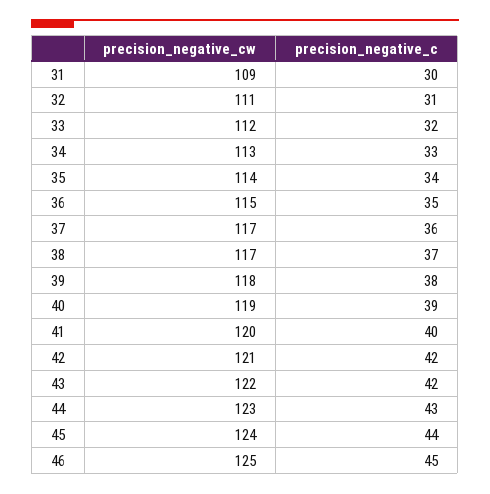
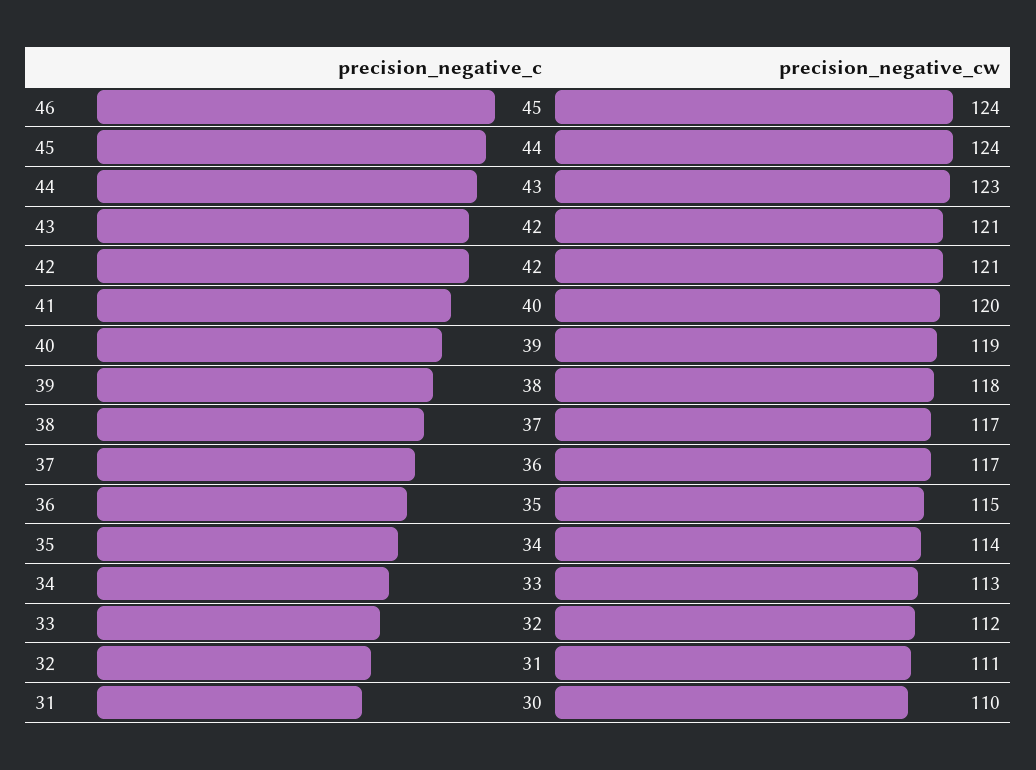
  {
    "precision_negative_cw": {
-     "31": 109,
+     "31": 110,
      "32": 111,
      "33": 112,
      "34": 113,
      "35": 114,
      "36": 115,
      "37": 117,
      "38": 117,
      "39": 118,
      "40": 119,
      "41": 120,
      "42": 121,
-     "43": 122,
+     "43": 121,
      "44": 123,
      "45": 124,
-     "46": 125
+     "46": 124
    },
    "precision_negative_c": {
      "31": 30,
      "32": 31,
      "33": 32,
      "34": 33,
      "35": 34,
      "36": 35,
      "37": 36,
      "38": 37,
      "39": 38,
      "40": 39,
      "41": 40,
      "42": 42,
      "43": 42,
      "44": 43,
      "45": 44,
      "46": 45
    }
  }

